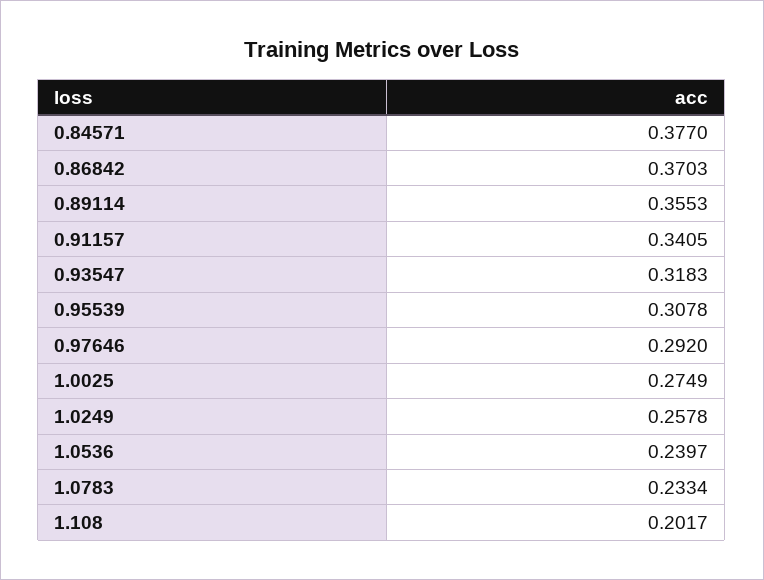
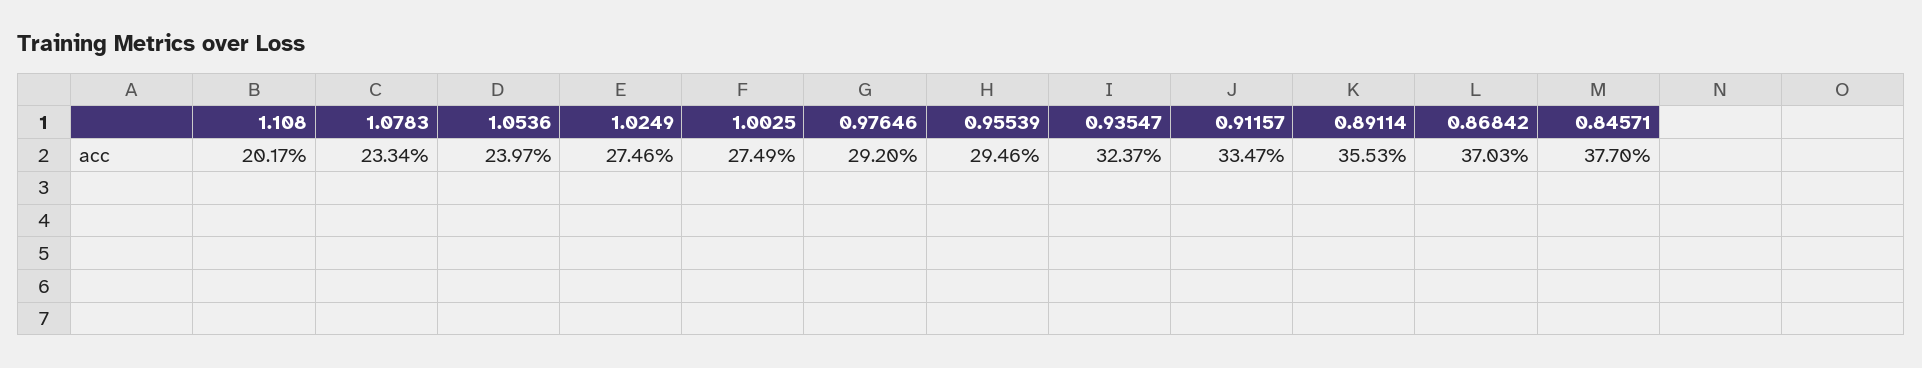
  {
    "0.84571": 0.377,
    "0.86842": 0.3703,
    "0.89114": 0.3553,
-   "0.91157": 0.3405,
+   "0.91157": 0.3347,
-   "0.93547": 0.3183,
+   "0.93547": 0.3237,
-   "0.95539": 0.3078,
+   "0.95539": 0.2946,
    "0.97646": 0.292,
    "1.0025": 0.2749,
-   "1.0249": 0.2578,
+   "1.0249": 0.2746,
    "1.0536": 0.2397,
    "1.0783": 0.2334,
    "1.108": 0.2017
  }

